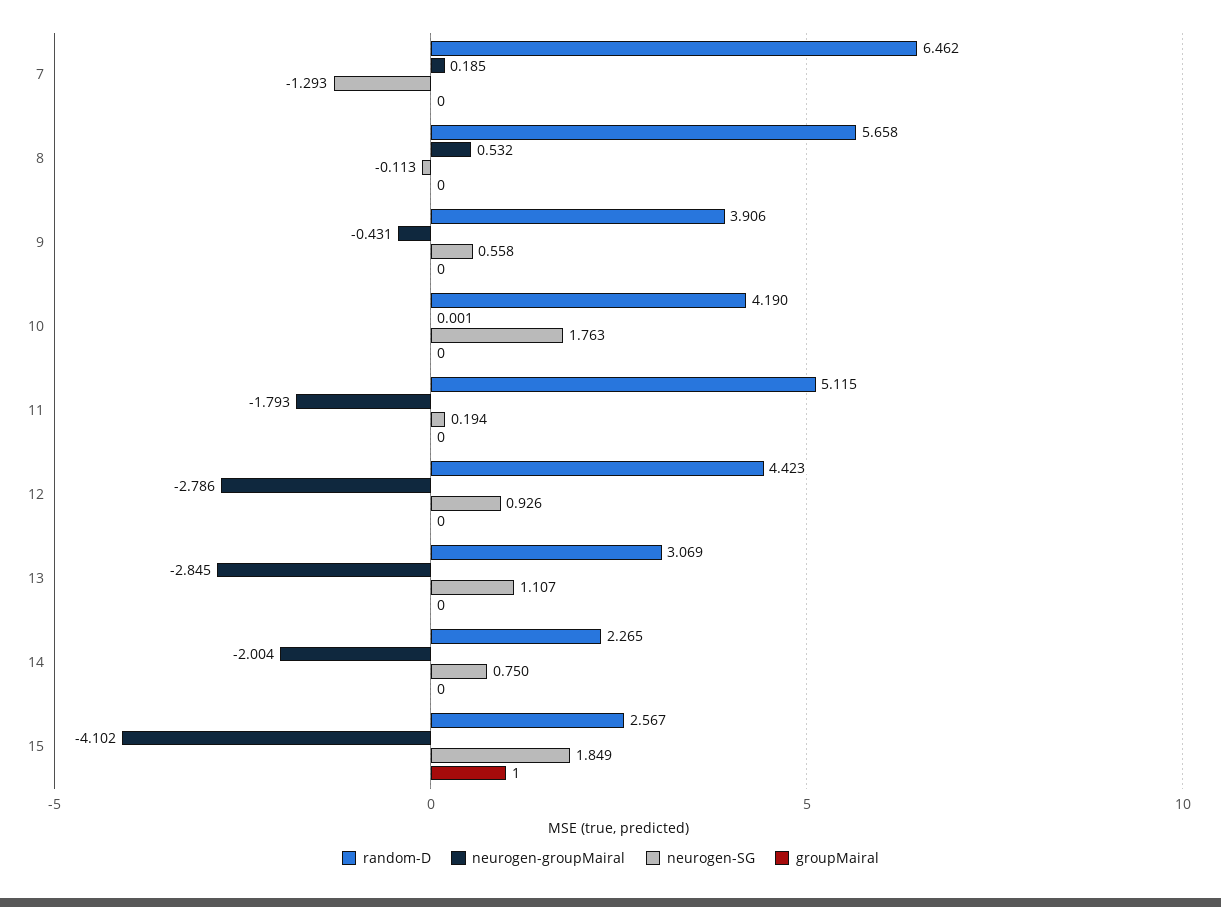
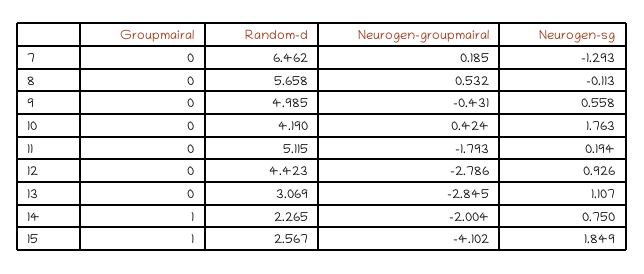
  {
    "random-D": {
      "7": 6.462,
      "8": 5.658,
-     "9": 3.906,
+     "9": 4.985,
      "10": 4.19,
      "11": 5.115,
      "12": 4.423,
      "13": 3.069,
      "14": 2.265,
      "15": 2.567
    },
    "neurogen-groupMairal": {
      "7": 0.185,
      "8": 0.532,
      "9": -0.431,
-     "10": 0.001,
+     "10": 0.424,
      "11": -1.793,
      "12": -2.786,
      "13": -2.845,
      "14": -2.004,
      "15": -4.102
    },
    "neurogen-SG": {
      "7": -1.293,
      "8": -0.113,
      "9": 0.558,
      "10": 1.763,
      "11": 0.194,
      "12": 0.926,
      "13": 1.107,
      "14": 0.75,
      "15": 1.849
    },
    "groupMairal": {
      "7": 0,
      "8": 0,
      "9": 0,
      "10": 0,
      "11": 0,
      "12": 0,
      "13": 0,
-     "14": 0,
+     "14": 1,
      "15": 1
    }
  }

